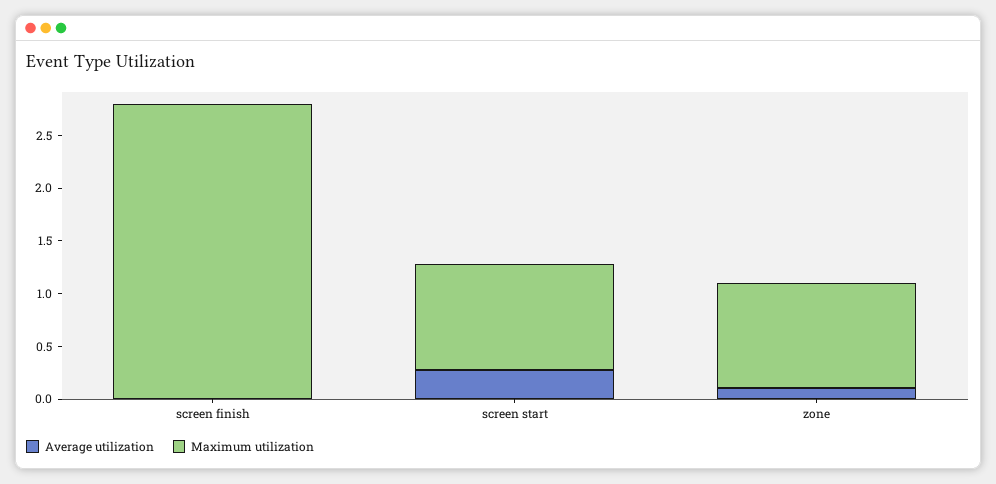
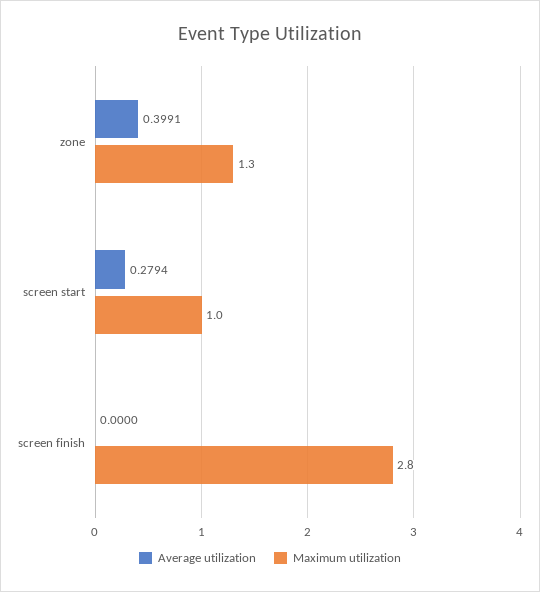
  {
    "Average utilization": {
      "screen finish": 0,
      "screen start": 0.2794,
-     "zone": 0.1
+     "zone": 0.3991
    },
    "Maximum utilization": {
      "screen finish": 2.8,
      "screen start": 1,
-     "zone": 1
+     "zone": 1.3
    }
  }

